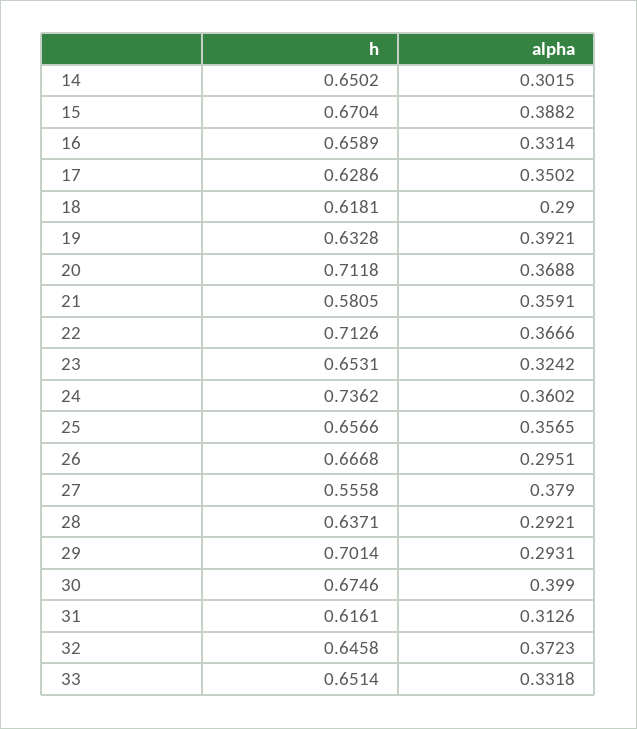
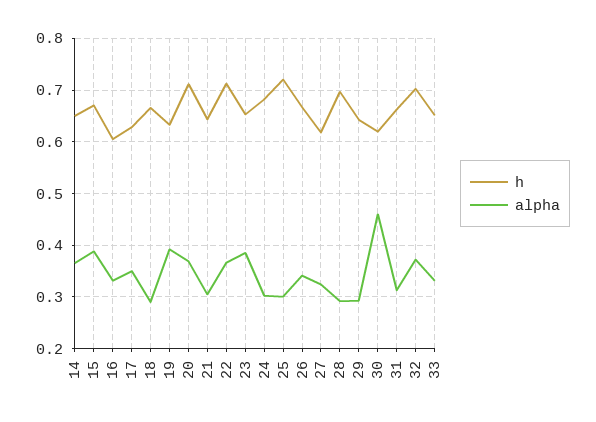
  {
    "h": {
      "14": 0.6502,
      "15": 0.6704,
-     "16": 0.6589,
+     "16": 0.6,
      "17": 0.6286,
-     "18": 0.6181,
+     "18": 0.66,
      "19": 0.6328,
      "20": 0.7118,
-     "21": 0.5805,
+     "21": 0.64,
      "22": 0.7126,
      "23": 0.6531,
-     "24": 0.7362,
+     "24": 0.68,
-     "25": 0.6566,
+     "25": 0.72,
      "26": 0.6668,
-     "27": 0.5558,
+     "27": 0.62,
-     "28": 0.6371,
+     "28": 0.7,
-     "29": 0.7014,
+     "29": 0.64,
-     "30": 0.6746,
+     "30": 0.62,
-     "31": 0.6161,
+     "31": 0.66,
-     "32": 0.6458,
+     "32": 0.7,
      "33": 0.6514
    },
    "alpha": {
-     "14": 0.3015,
+     "14": 0.36,
      "15": 0.3882,
      "16": 0.3314,
      "17": 0.3502,
      "18": 0.29,
      "19": 0.3921,
      "20": 0.3688,
-     "21": 0.3591,
+     "21": 0.3,
      "22": 0.3666,
-     "23": 0.3242,
+     "23": 0.38,
-     "24": 0.3602,
+     "24": 0.3,
-     "25": 0.3565,
+     "25": 0.3,
-     "26": 0.2951,
+     "26": 0.34,
-     "27": 0.379,
+     "27": 0.32,
      "28": 0.2921,
      "29": 0.2931,
-     "30": 0.399,
+     "30": 0.46,
      "31": 0.3126,
      "32": 0.3723,
      "33": 0.3318
    }
  }

